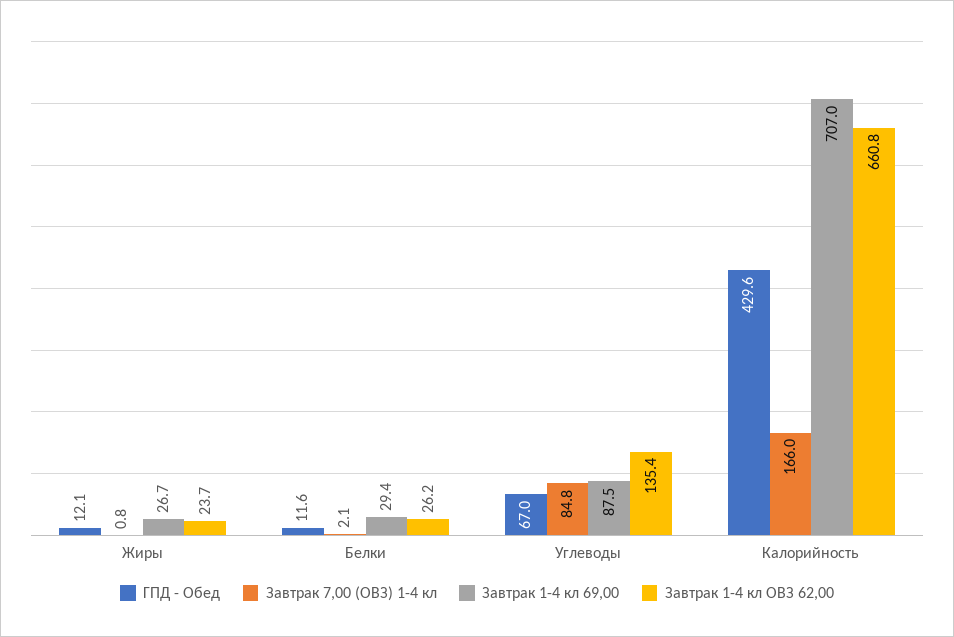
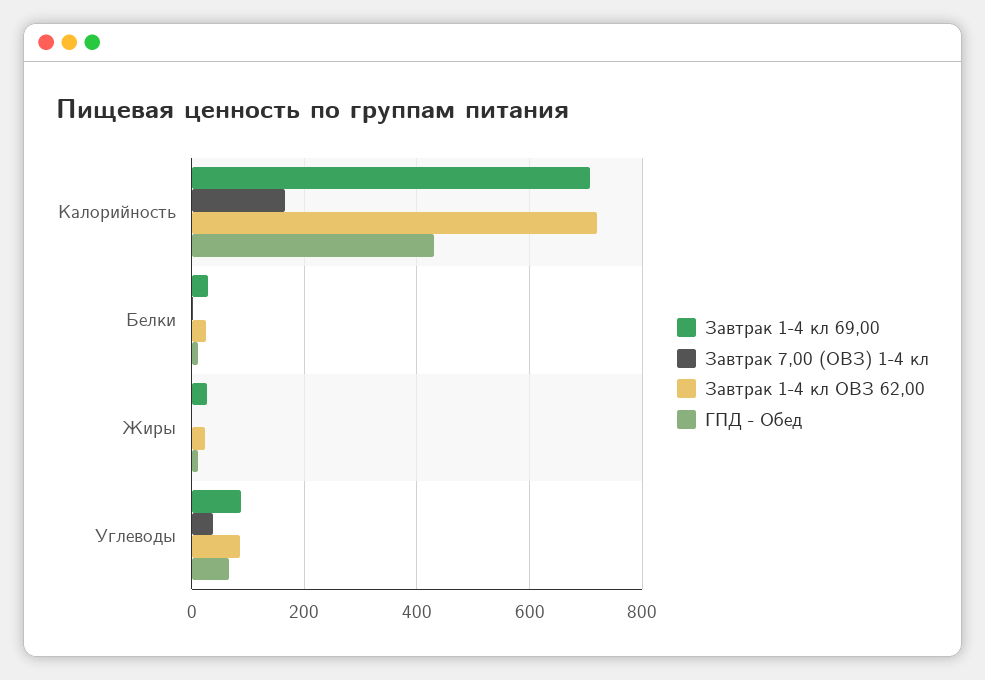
  {
    "ГПД - Обед": {
      "Жиры": 12.1,
      "Белки": 11.6,
      "Углеводы": 67,
      "Калорийность": 429.6
    },
    "Завтрак 7,00 (ОВЗ) 1-4 кл": {
      "Жиры": 0.8,
      "Белки": 2.1,
-     "Углеводы": 84.8,
+     "Углеводы": 40,
      "Калорийность": 166
    },
    "Завтрак 1-4 кл 69,00": {
      "Жиры": 26.7,
      "Белки": 29.4,
      "Углеводы": 87.5,
      "Калорийность": 707
    },
    "Завтрак 1-4 кл ОВЗ 62,00": {
      "Жиры": 23.7,
      "Белки": 26.2,
-     "Углеводы": 135.4,
+     "Углеводы": 80,
-     "Калорийность": 660.8
+     "Калорийность": 720
    }
  }

